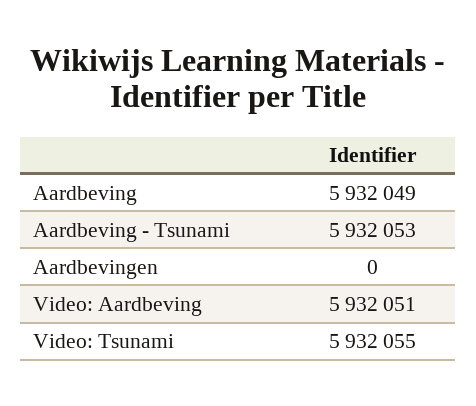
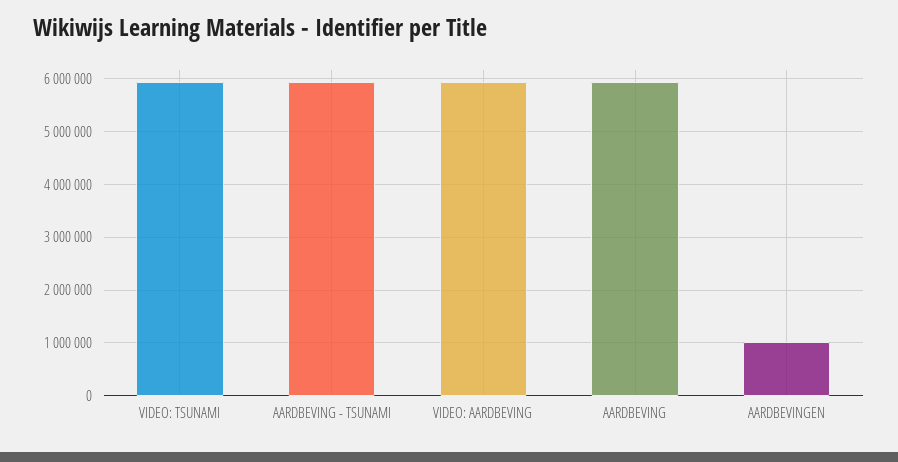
  {
    "Aardbeving": 5932049,
    "Aardbeving - Tsunami": 5932053,
-   "Aardbevingen": 0,
+   "Aardbevingen": 1000000,
    "Video: Aardbeving": 5932051,
    "Video: Tsunami": 5932055
  }

